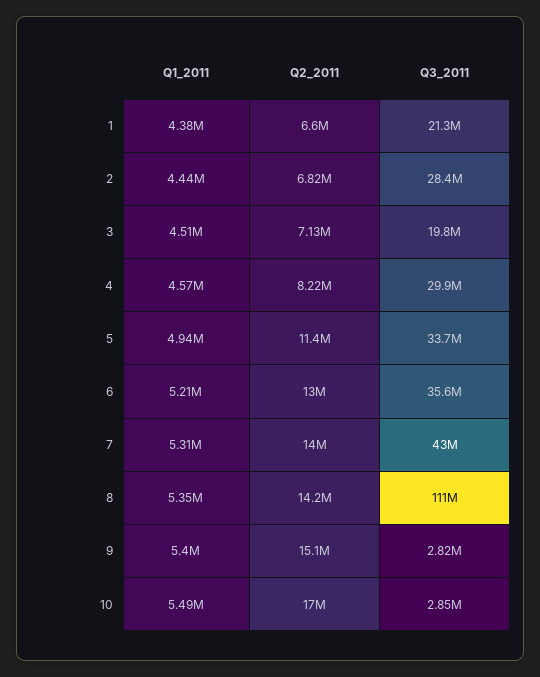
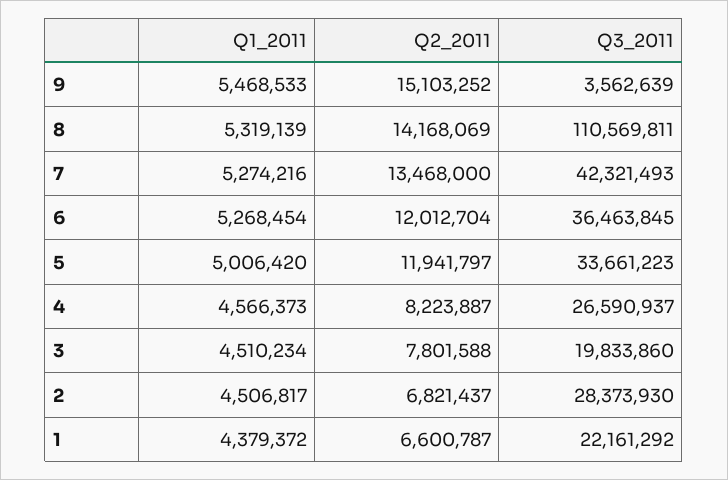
  {
    "Q1_2011": {
      "1": 4379372,
-     "2": 4440000,
+     "2": 4506817,
      "3": 4510234,
      "4": 4566373,
-     "5": 4940000,
+     "5": 5006420,
-     "6": 5210000,
+     "6": 5268454,
-     "7": 5310000,
+     "7": 5274216,
-     "8": 5350000,
+     "8": 5319139,
-     "9": 5400000,
+     "9": 5468533
-     "10": 5490000
    },
    "Q2_2011": {
      "1": 6600787,
      "2": 6821437,
-     "3": 7130000,
+     "3": 7801588,
      "4": 8223887,
-     "5": 11400000,
+     "5": 11941797,
-     "6": 13000000,
+     "6": 12012704,
-     "7": 14000000,
+     "7": 13468000,
      "8": 14168069,
-     "9": 15103252,
+     "9": 15103252
-     "10": 17000000
    },
    "Q3_2011": {
-     "1": 21300000,
+     "1": 22161292,
      "2": 28373930,
      "3": 19833860,
-     "4": 29900000,
+     "4": 26590937,
      "5": 33661223,
-     "6": 35600000,
+     "6": 36463845,
-     "7": 43000000,
+     "7": 42321493,
      "8": 110569811,
-     "9": 2820000,
+     "9": 3562639
-     "10": 2850000
    }
  }

